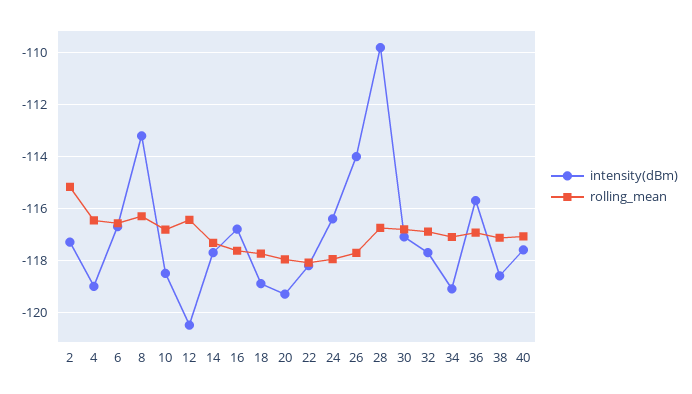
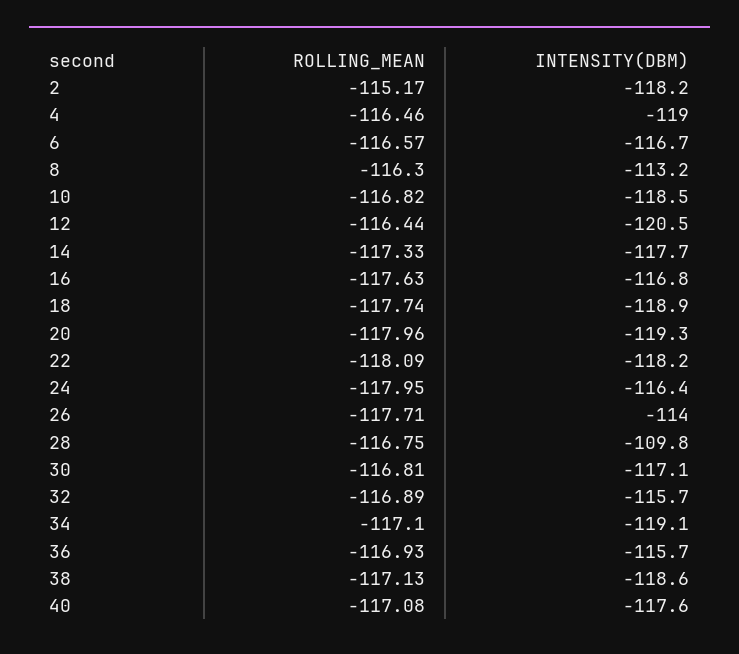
  {
    "intensity(dBm)": {
-     "2": -117.25,
+     "2": -118.2,
      "4": -119,
      "6": -116.7,
      "8": -113.2,
      "10": -118.5,
      "12": -120.5,
      "14": -117.7,
      "16": -116.8,
      "18": -118.9,
      "20": -119.3,
      "22": -118.2,
      "24": -116.4,
      "26": -114,
      "28": -109.8,
      "30": -117.1,
-     "32": -117.75,
+     "32": -115.7,
      "34": -119.1,
      "36": -115.7,
      "38": -118.6,
      "40": -117.6
    },
    "rolling_mean": {
      "2": -115.17,
      "4": -116.46,
      "6": -116.57,
      "8": -116.3,
      "10": -116.82,
      "12": -116.44,
      "14": -117.33,
      "16": -117.63,
      "18": -117.74,
      "20": -117.96,
      "22": -118.09,
      "24": -117.95,
      "26": -117.71,
      "28": -116.75,
      "30": -116.81,
      "32": -116.89,
      "34": -117.1,
      "36": -116.93,
      "38": -117.13,
      "40": -117.08
    }
  }

